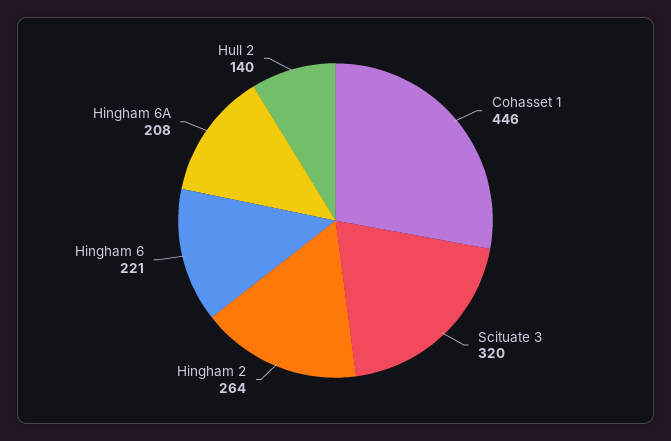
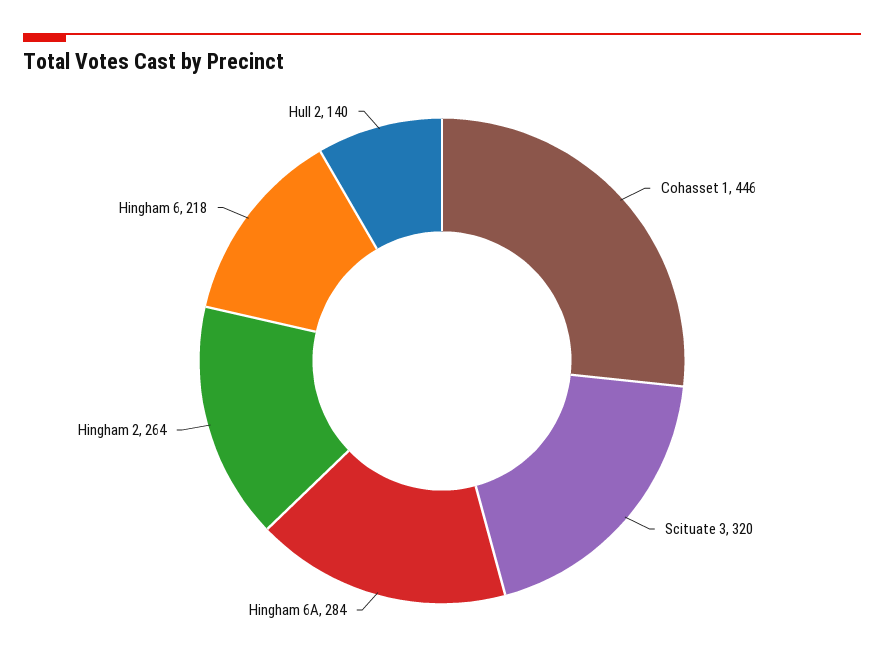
  {
    "Cohasset 1": 446,
    "Scituate 3": 320,
    "Hingham 2": 264,
-   "Hingham 6": 221,
+   "Hingham 6": 218,
-   "Hingham 6A": 208,
+   "Hingham 6A": 284,
    "Hull 2": 140
  }

